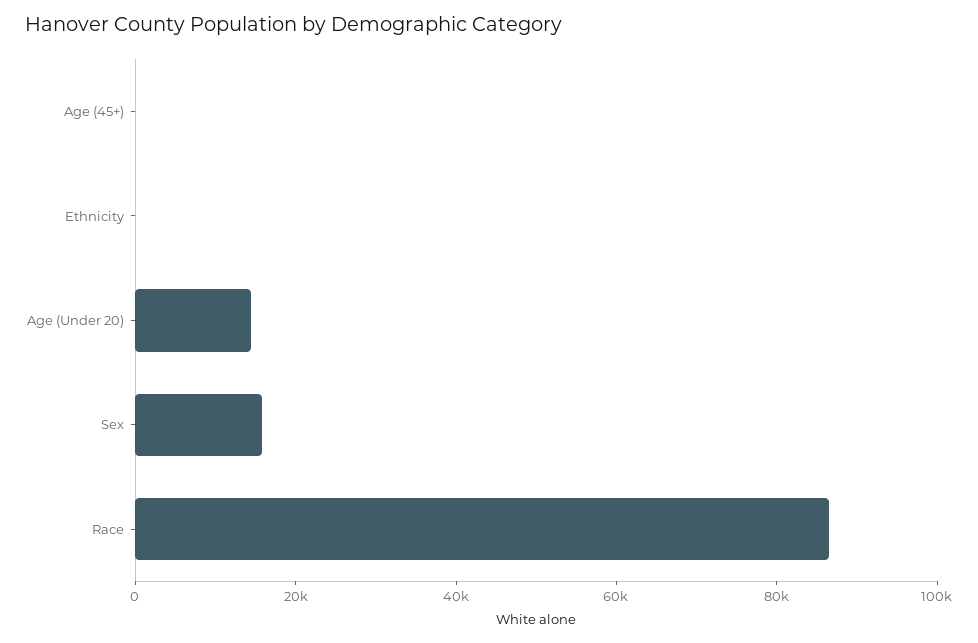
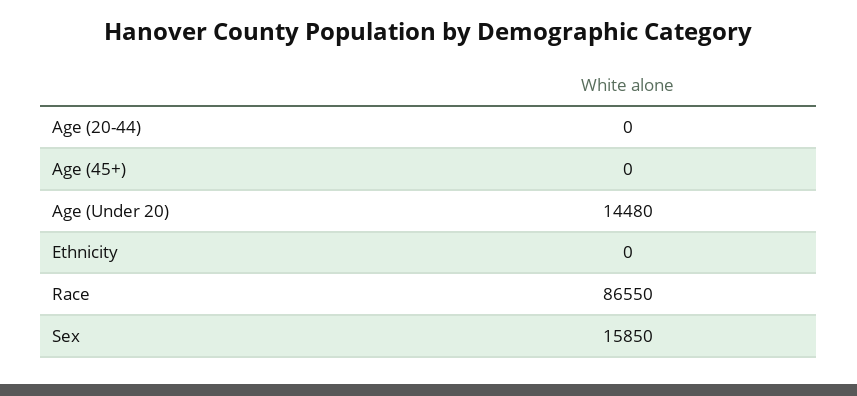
  {
    "Age (45+)": 0,
    "Ethnicity": 0,
    "Age (Under 20)": 14480,
    "Sex": 15850,
-   "Race": 86550
+   "Race": 86550,
+   "Age (20-44)": 0
  }

